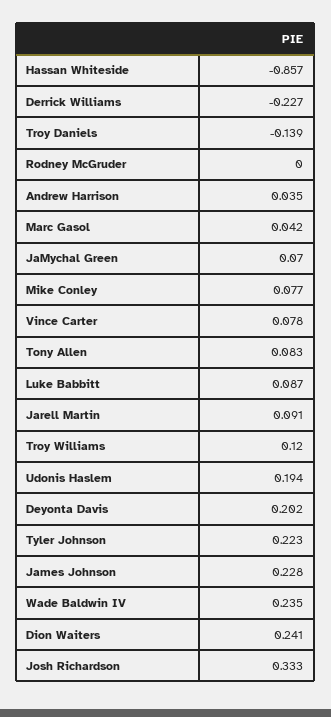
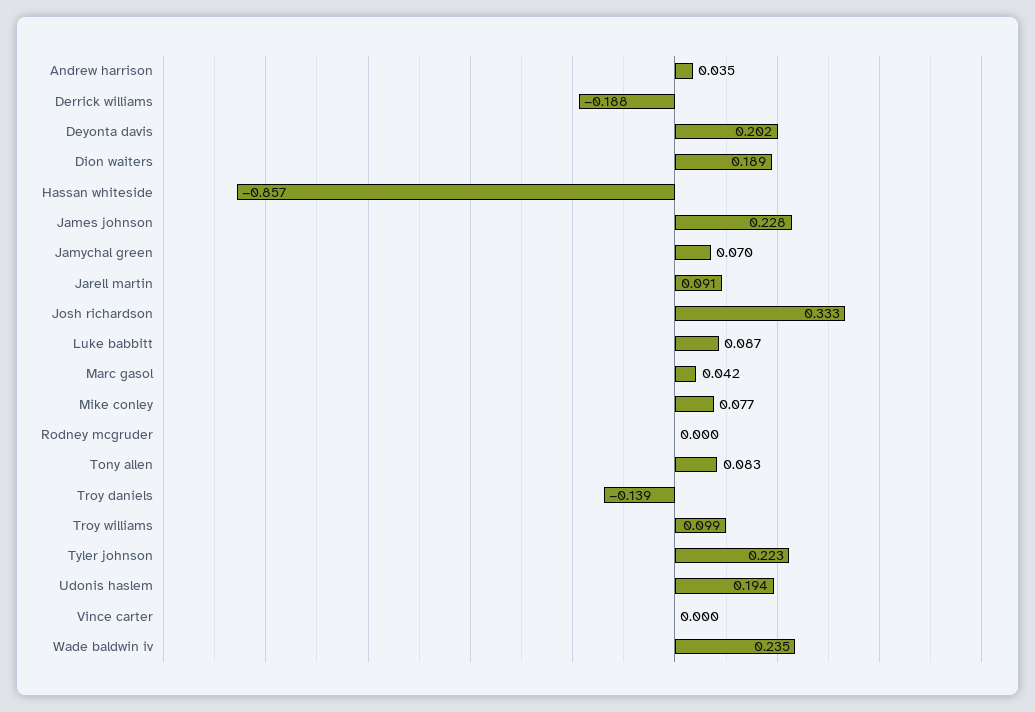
  {
    "Hassan Whiteside": -0.857,
-   "Derrick Williams": -0.227,
+   "Derrick Williams": -0.188,
    "Troy Daniels": -0.139,
    "Rodney McGruder": 0,
    "Andrew Harrison": 0.035,
    "Marc Gasol": 0.042,
    "JaMychal Green": 0.07,
    "Mike Conley": 0.077,
-   "Vince Carter": 0.078,
+   "Vince Carter": 0,
    "Tony Allen": 0.083,
    "Luke Babbitt": 0.087,
    "Jarell Martin": 0.091,
-   "Troy Williams": 0.12,
+   "Troy Williams": 0.099,
    "Udonis Haslem": 0.194,
    "Deyonta Davis": 0.202,
    "Tyler Johnson": 0.223,
    "James Johnson": 0.228,
    "Wade Baldwin IV": 0.235,
-   "Dion Waiters": 0.241,
+   "Dion Waiters": 0.189,
    "Josh Richardson": 0.333
  }

